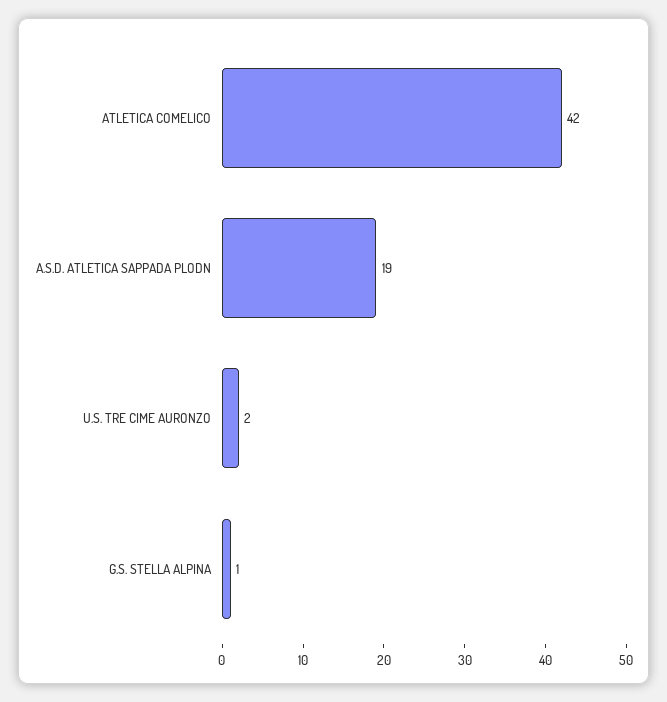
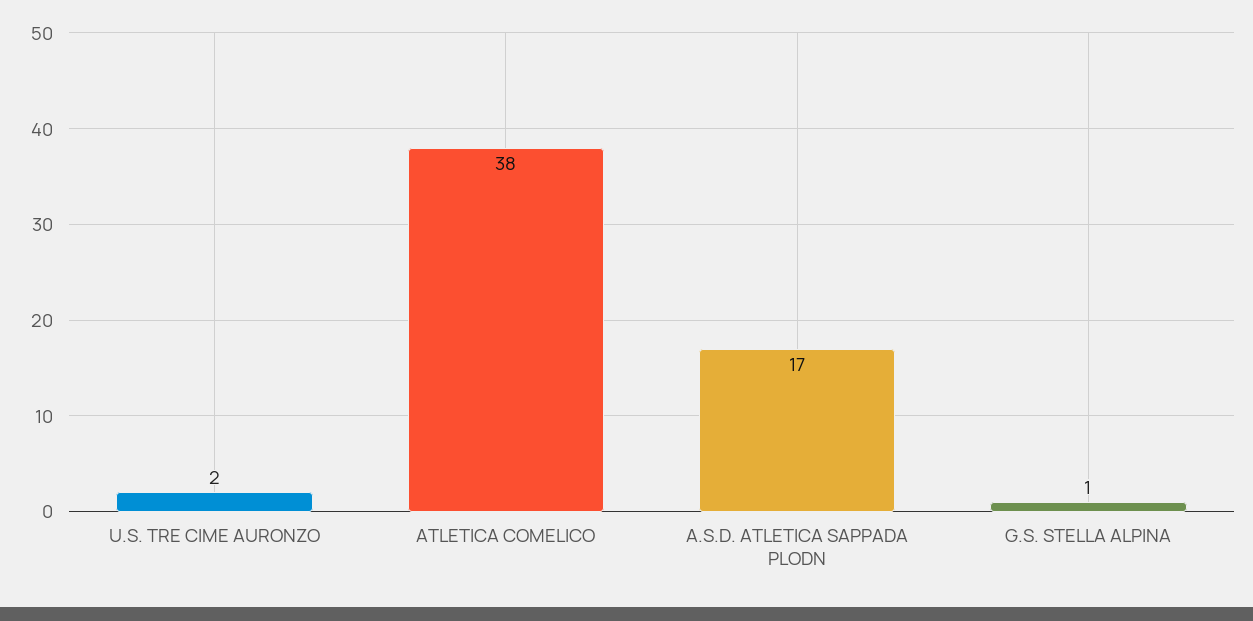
  {
-   "ATLETICA COMELICO": 42,
+   "ATLETICA COMELICO": 38,
-   "A.S.D. ATLETICA SAPPADA PLODN": 19,
+   "A.S.D. ATLETICA SAPPADA PLODN": 17,
    "U.S. TRE CIME AURONZO": 2,
    "G.S. STELLA ALPINA": 1
  }

